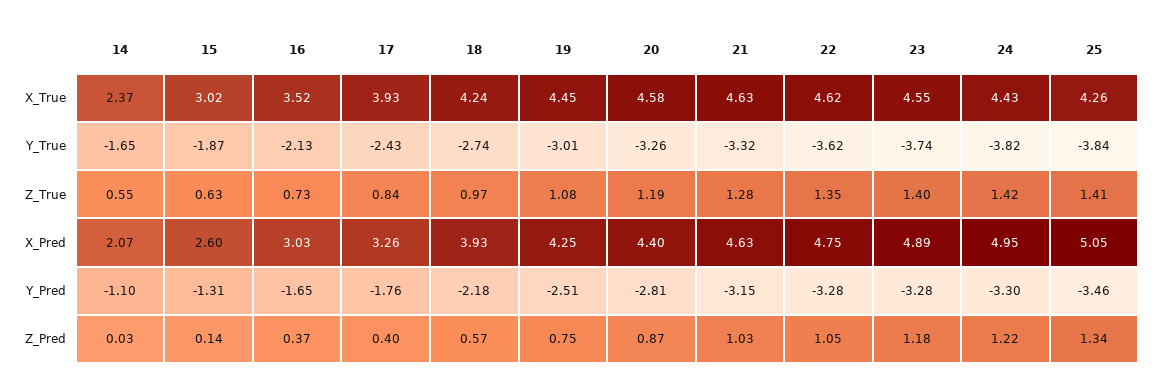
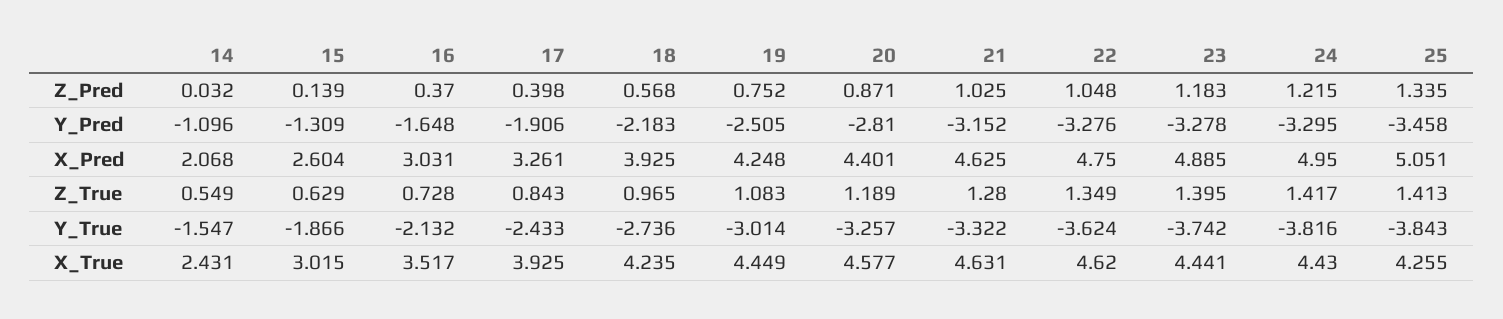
  {
    "14": {
-     "X_True": 2.37,
+     "X_True": 2.431,
-     "Y_True": -1.65,
+     "Y_True": -1.547,
      "Z_True": 0.549,
      "X_Pred": 2.068,
      "Y_Pred": -1.096,
      "Z_Pred": 0.032
    },
    "15": {
      "X_True": 3.015,
      "Y_True": -1.866,
      "Z_True": 0.629,
      "X_Pred": 2.604,
      "Y_Pred": -1.309,
      "Z_Pred": 0.139
    },
    "16": {
      "X_True": 3.517,
      "Y_True": -2.132,
      "Z_True": 0.728,
      "X_Pred": 3.031,
      "Y_Pred": -1.648,
      "Z_Pred": 0.37
    },
    "17": {
      "X_True": 3.925,
      "Y_True": -2.433,
      "Z_True": 0.843,
      "X_Pred": 3.261,
-     "Y_Pred": -1.76,
+     "Y_Pred": -1.906,
      "Z_Pred": 0.398
    },
    "18": {
      "X_True": 4.235,
      "Y_True": -2.736,
      "Z_True": 0.965,
      "X_Pred": 3.925,
      "Y_Pred": -2.183,
      "Z_Pred": 0.568
    },
    "19": {
      "X_True": 4.449,
      "Y_True": -3.014,
      "Z_True": 1.083,
      "X_Pred": 4.248,
      "Y_Pred": -2.505,
      "Z_Pred": 0.752
    },
    "20": {
      "X_True": 4.577,
      "Y_True": -3.257,
      "Z_True": 1.189,
      "X_Pred": 4.401,
      "Y_Pred": -2.81,
      "Z_Pred": 0.871
    },
    "21": {
      "X_True": 4.631,
      "Y_True": -3.322,
      "Z_True": 1.28,
      "X_Pred": 4.625,
      "Y_Pred": -3.152,
      "Z_Pred": 1.025
    },
    "22": {
      "X_True": 4.62,
      "Y_True": -3.624,
      "Z_True": 1.349,
      "X_Pred": 4.75,
      "Y_Pred": -3.276,
      "Z_Pred": 1.048
    },
    "23": {
-     "X_True": 4.55,
+     "X_True": 4.441,
      "Y_True": -3.742,
      "Z_True": 1.395,
      "X_Pred": 4.885,
      "Y_Pred": -3.278,
      "Z_Pred": 1.183
    },
    "24": {
      "X_True": 4.43,
      "Y_True": -3.816,
      "Z_True": 1.417,
      "X_Pred": 4.95,
      "Y_Pred": -3.295,
      "Z_Pred": 1.215
    },
    "25": {
      "X_True": 4.255,
      "Y_True": -3.843,
      "Z_True": 1.413,
      "X_Pred": 5.051,
      "Y_Pred": -3.458,
      "Z_Pred": 1.335
    }
  }

